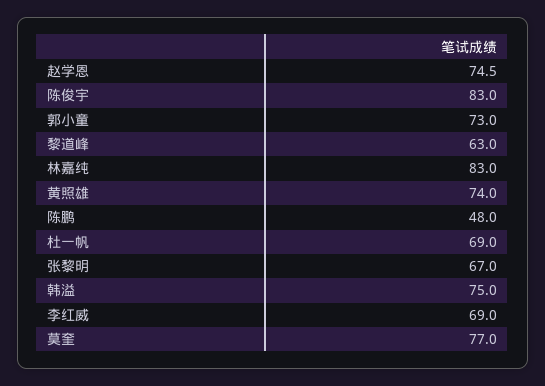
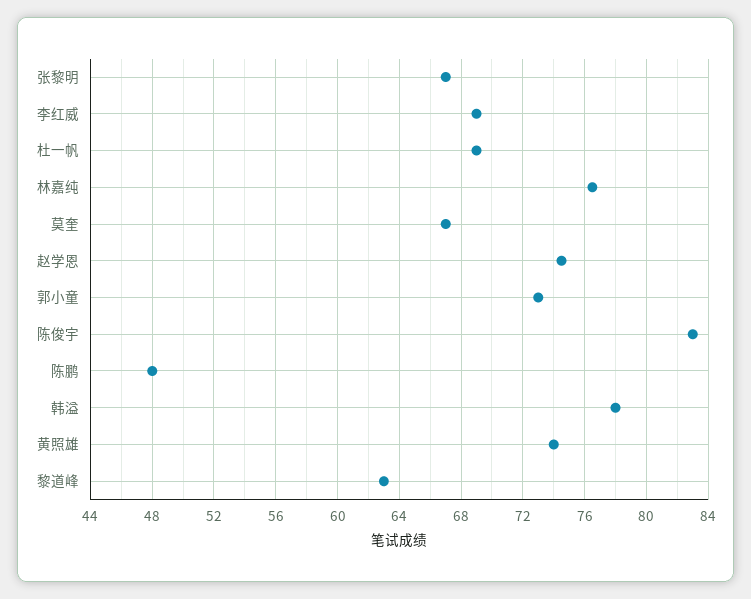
  {
    "赵学恩": 74.5,
    "陈俊宇": 83,
    "郭小童": 73,
    "黎道峰": 63,
-   "林嘉纯": 83,
+   "林嘉纯": 76.5,
    "黄照雄": 74,
    "陈鹏": 48,
    "杜一帆": 69,
    "张黎明": 67,
-   "韩溢": 75,
+   "韩溢": 78,
    "李红威": 69,
-   "莫奎": 77
+   "莫奎": 67
  }

